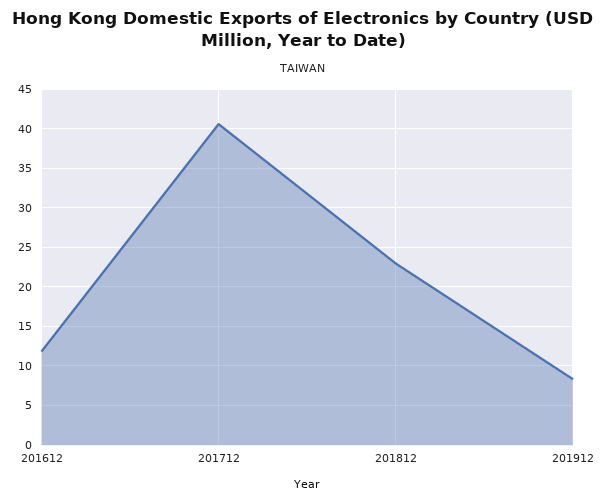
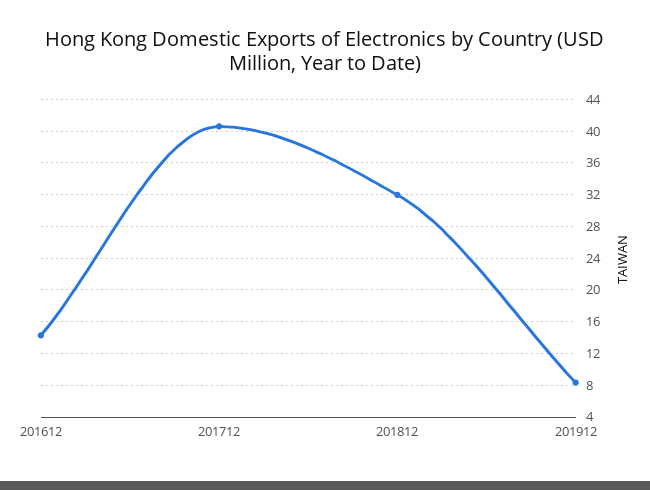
  {
-   "201612": 12,
+   "201612": 14,
    "201712": 41,
-   "201812": 23,
+   "201812": 32,
    "201912": 8
  }

